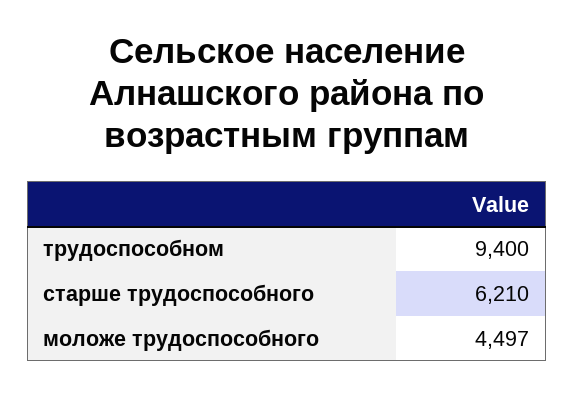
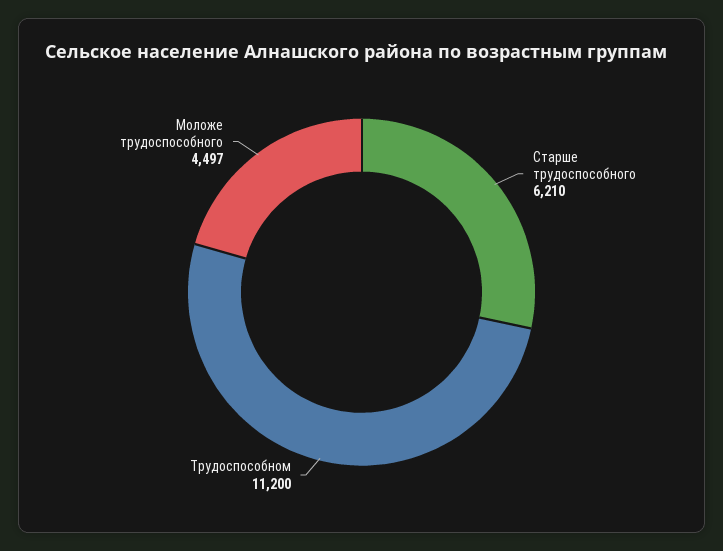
  {
-   "трудоспособном": 9400,
+   "трудоспособном": 11200,
    "старше трудоспособного": 6210,
    "моложе трудоспособного": 4497
  }

